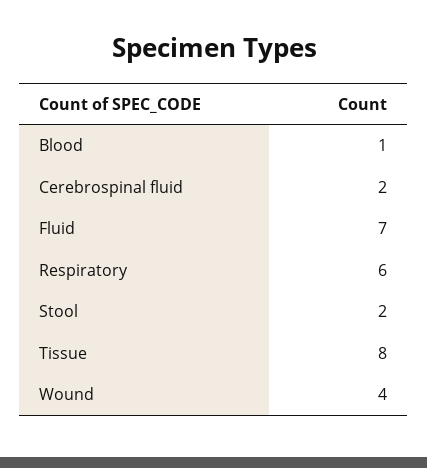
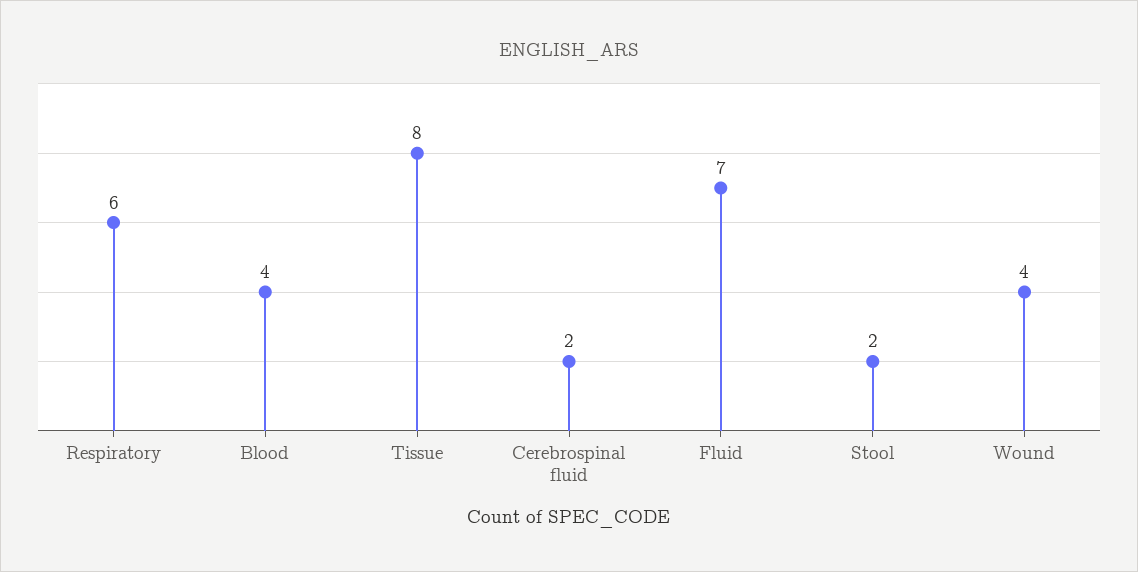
  {
-   "Blood": 1,
+   "Blood": 4,
    "Cerebrospinal fluid": 2,
    "Fluid": 7,
    "Respiratory": 6,
    "Stool": 2,
    "Tissue": 8,
    "Wound": 4
  }

